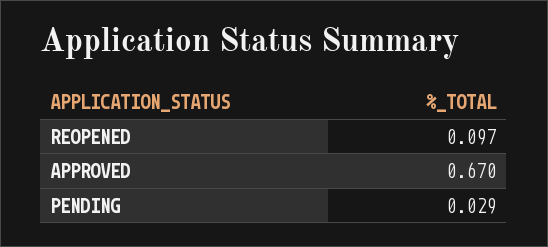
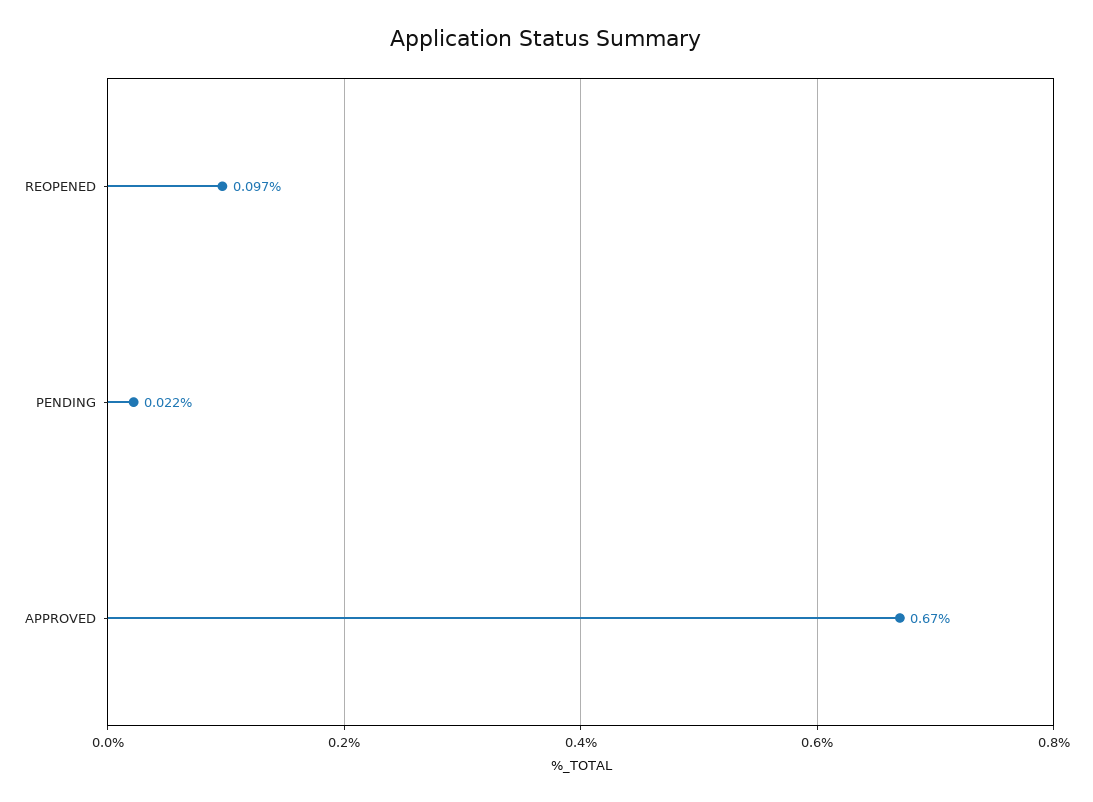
  {
    "REOPENED": 0.097,
    "APPROVED": 0.67,
-   "PENDING": 0.029
+   "PENDING": 0.022
  }

